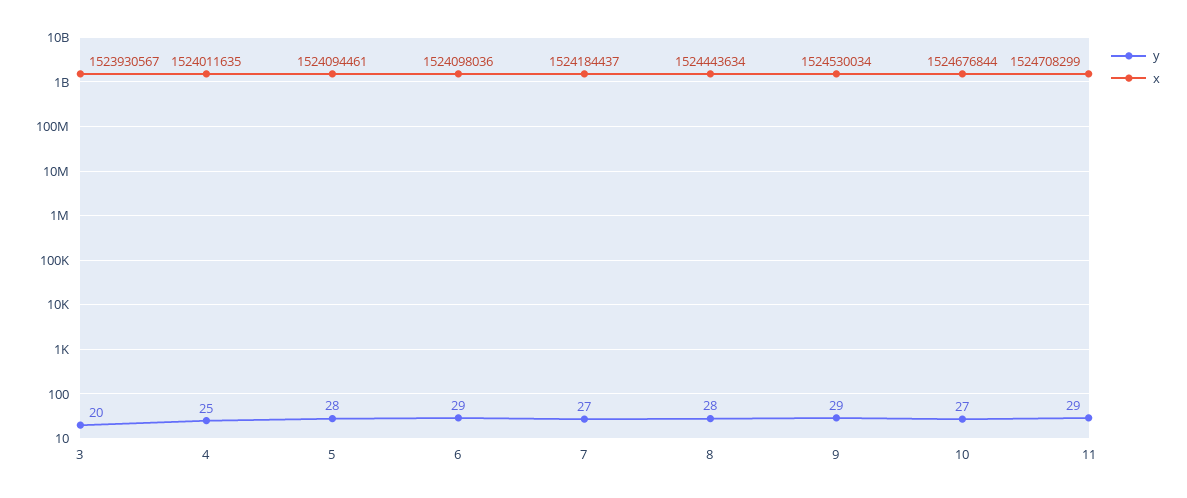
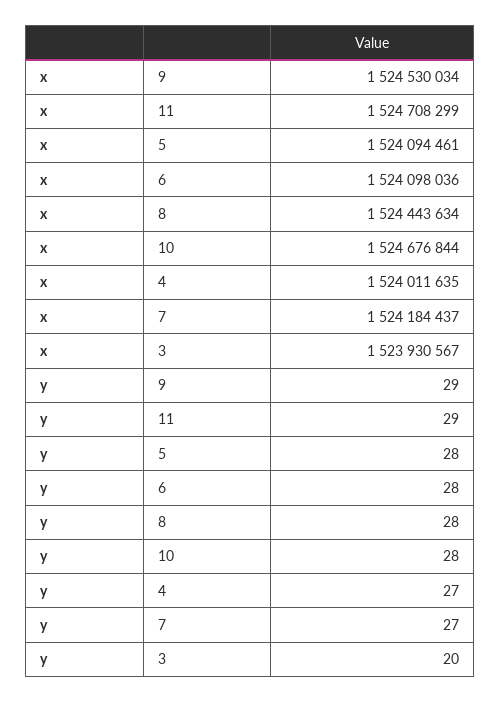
  {
    "y": {
      "3": 20,
-     "4": 25,
+     "4": 27,
      "5": 28,
-     "6": 29,
+     "6": 28,
      "7": 27,
      "8": 28,
      "9": 29,
-     "10": 27,
+     "10": 28,
      "11": 29
    },
    "x": {
      "3": 1523930567,
      "4": 1524011635,
      "5": 1524094461,
      "6": 1524098036,
      "7": 1524184437,
      "8": 1524443634,
      "9": 1524530034,
      "10": 1524676844,
      "11": 1524708299
    }
  }

